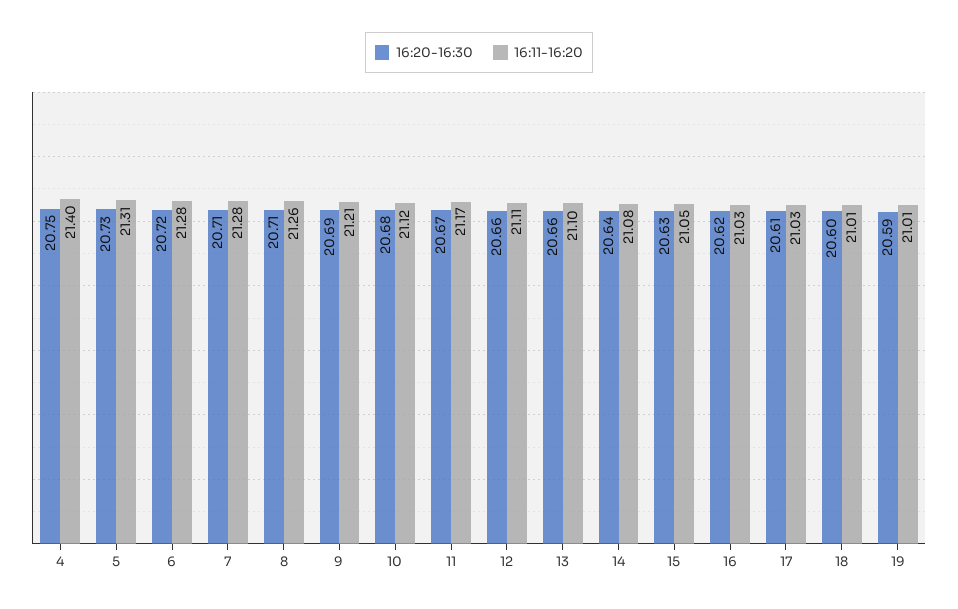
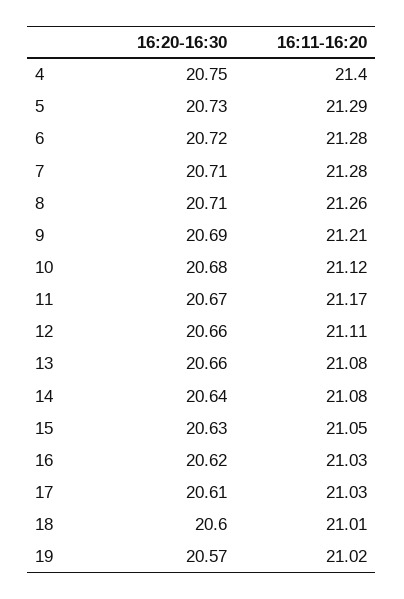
  {
    "16:20-16:30": {
      "4": 20.75,
      "5": 20.73,
      "6": 20.72,
      "7": 20.71,
      "8": 20.71,
      "9": 20.69,
      "10": 20.68,
      "11": 20.67,
      "12": 20.66,
      "13": 20.66,
      "14": 20.64,
      "15": 20.63,
      "16": 20.62,
      "17": 20.61,
      "18": 20.6,
-     "19": 20.59
+     "19": 20.57
    },
    "16:11-16:20": {
      "4": 21.4,
-     "5": 21.31,
+     "5": 21.29,
      "6": 21.28,
      "7": 21.28,
      "8": 21.26,
      "9": 21.21,
      "10": 21.12,
      "11": 21.17,
      "12": 21.11,
-     "13": 21.1,
+     "13": 21.08,
      "14": 21.08,
      "15": 21.05,
      "16": 21.03,
      "17": 21.03,
      "18": 21.01,
-     "19": 21.01
+     "19": 21.02
    }
  }

